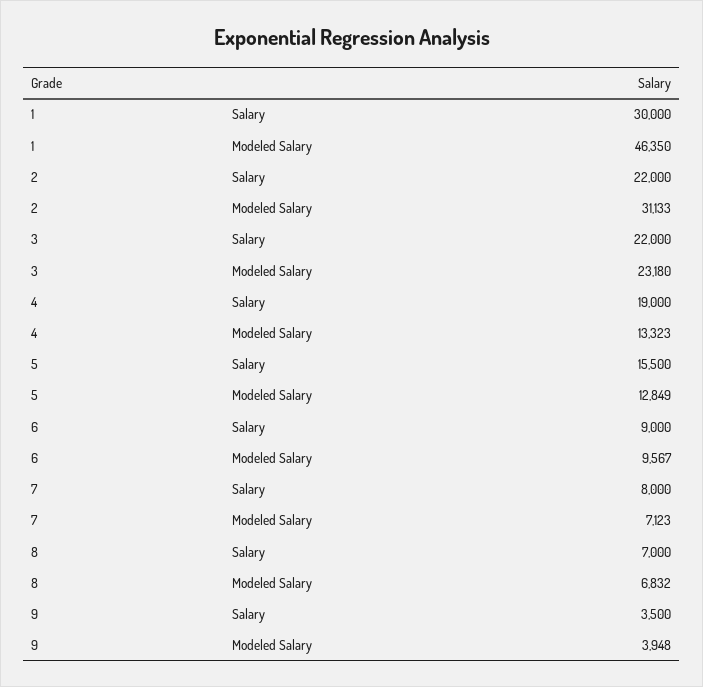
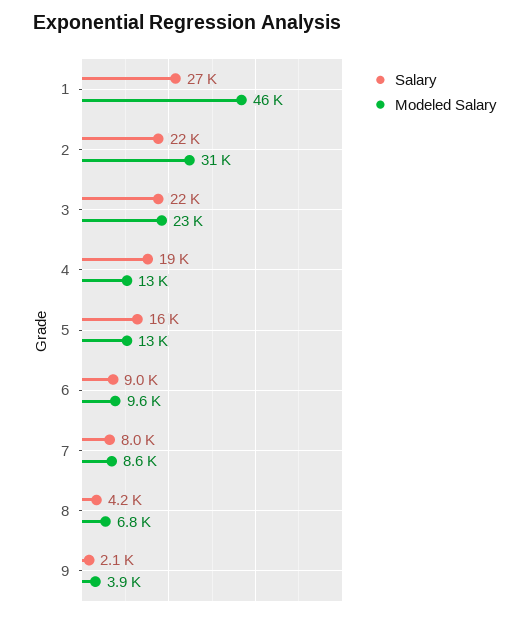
  {
    "Salary": {
-     "1": 30000,
+     "1": 27000,
      "2": 22000,
      "3": 22000,
      "4": 19000,
      "5": 15500,
      "6": 9000,
      "7": 8000,
-     "8": 7000,
+     "8": 4200,
-     "9": 3500
+     "9": 2100
    },
    "Modeled Salary": {
      "1": 46350,
      "2": 31133,
      "3": 23180,
      "4": 13323,
      "5": 12849,
      "6": 9567,
-     "7": 7123,
+     "7": 8600,
      "8": 6832,
      "9": 3948
    }
  }

